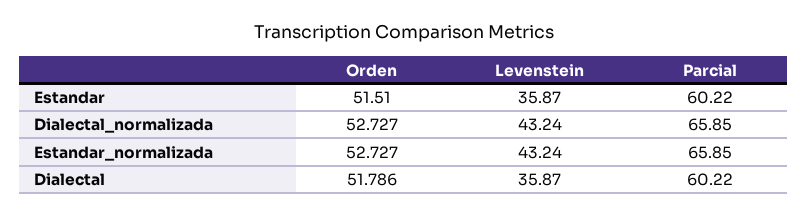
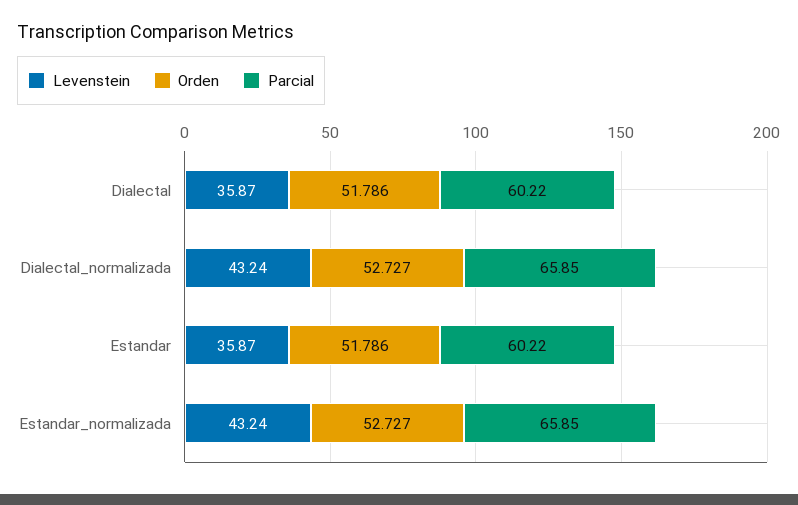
  {
    "Orden": {
-     "Estandar": 51.51,
+     "Estandar": 51.786,
      "Dialectal_normalizada": 52.727,
      "Estandar_normalizada": 52.727,
      "Dialectal": 51.786
    },
    "Levenstein": {
      "Estandar": 35.87,
      "Dialectal_normalizada": 43.24,
      "Estandar_normalizada": 43.24,
      "Dialectal": 35.87
    },
    "Parcial": {
      "Estandar": 60.22,
      "Dialectal_normalizada": 65.85,
      "Estandar_normalizada": 65.85,
      "Dialectal": 60.22
    }
  }

